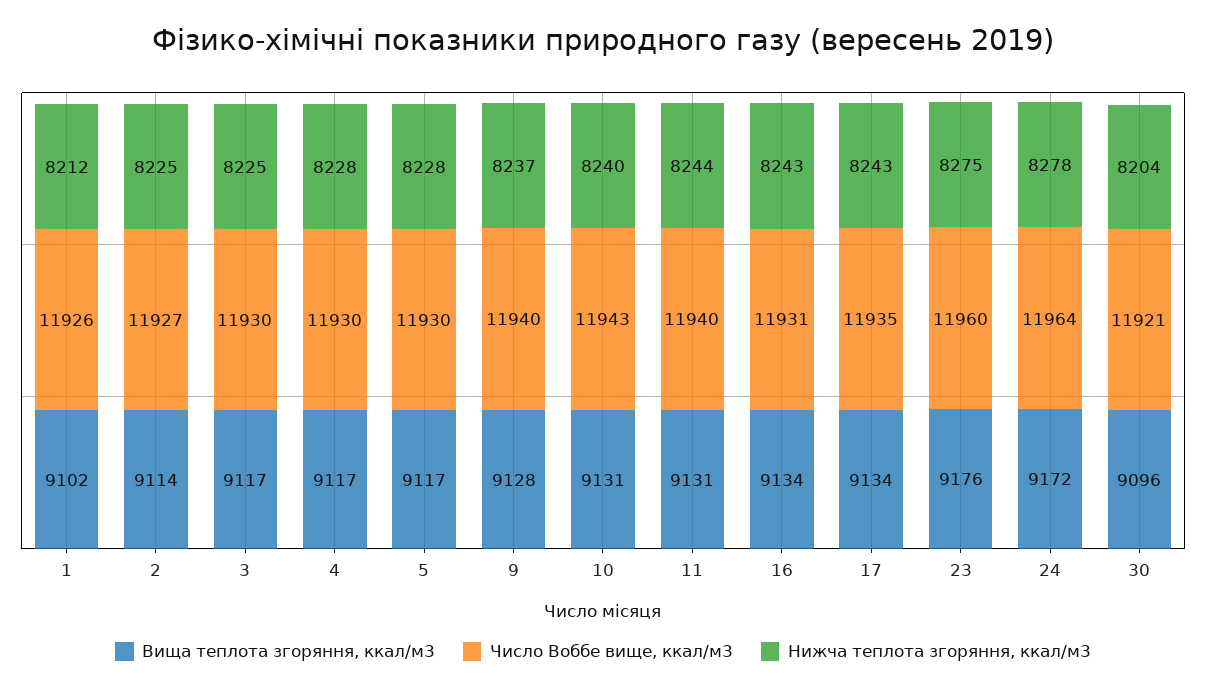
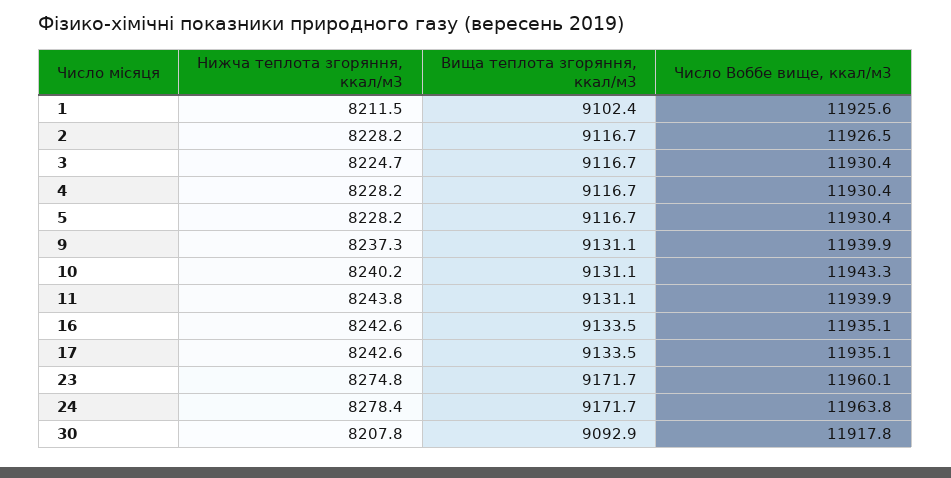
  {
    "Вища теплота згоряння, ккал/м3": {
      "1": 9102.4,
-     "2": 9114,
+     "2": 9116.7,
      "3": 9116.7,
      "4": 9116.7,
      "5": 9116.7,
-     "9": 9128,
+     "9": 9131.1,
      "10": 9131.1,
      "11": 9131.1,
      "16": 9133.5,
      "17": 9133.5,
-     "23": 9176,
+     "23": 9171.7,
      "24": 9171.7,
-     "30": 9096
+     "30": 9092.9
    },
    "Число Воббе вище, ккал/м3": {
      "1": 11925.6,
      "2": 11926.5,
      "3": 11930.4,
      "4": 11930.4,
      "5": 11930.4,
      "9": 11939.9,
      "10": 11943.3,
      "11": 11939.9,
-     "16": 11931,
+     "16": 11935.1,
      "17": 11935.1,
      "23": 11960.1,
      "24": 11963.8,
-     "30": 11921
+     "30": 11917.8
    },
    "Нижча теплота згоряння, ккал/м3": {
      "1": 8211.5,
-     "2": 8225,
+     "2": 8228.2,
      "3": 8224.7,
      "4": 8228.2,
      "5": 8228.2,
      "9": 8237.3,
      "10": 8240.2,
      "11": 8243.8,
      "16": 8242.6,
      "17": 8242.6,
      "23": 8274.8,
      "24": 8278.4,
-     "30": 8204
+     "30": 8207.8
    }
  }

